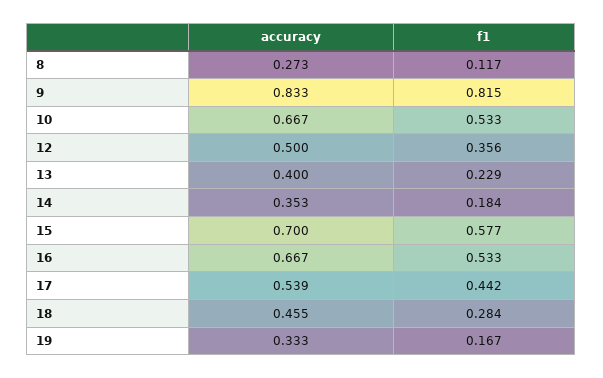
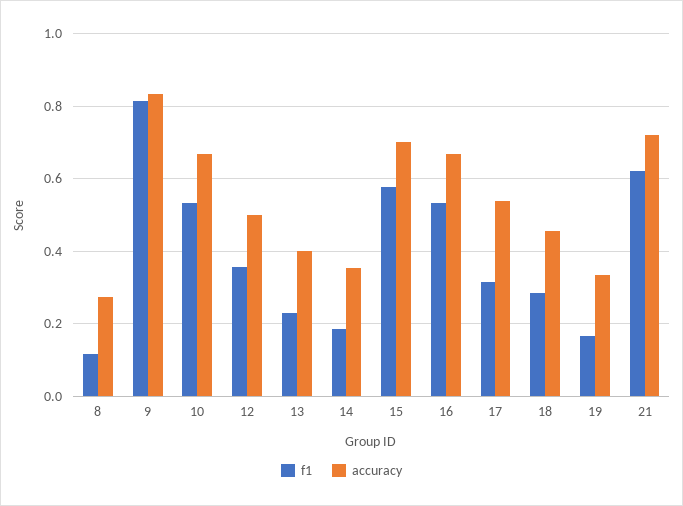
  {
    "accuracy": {
      "8": 0.273,
      "9": 0.833,
      "10": 0.667,
      "12": 0.5,
      "13": 0.4,
      "14": 0.353,
      "15": 0.7,
      "16": 0.667,
      "17": 0.539,
      "18": 0.455,
-     "19": 0.333
+     "19": 0.333,
+     "21": 0.72
    },
    "f1": {
      "8": 0.117,
      "9": 0.815,
      "10": 0.533,
      "12": 0.356,
      "13": 0.229,
      "14": 0.184,
      "15": 0.577,
      "16": 0.533,
-     "17": 0.442,
+     "17": 0.32,
      "18": 0.284,
-     "19": 0.167
+     "19": 0.167,
+     "21": 0.62
    }
  }

